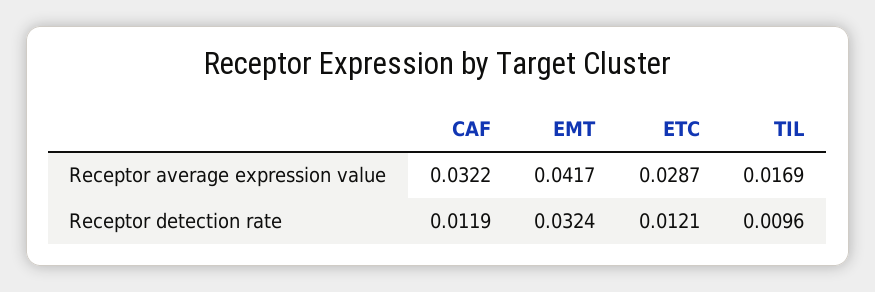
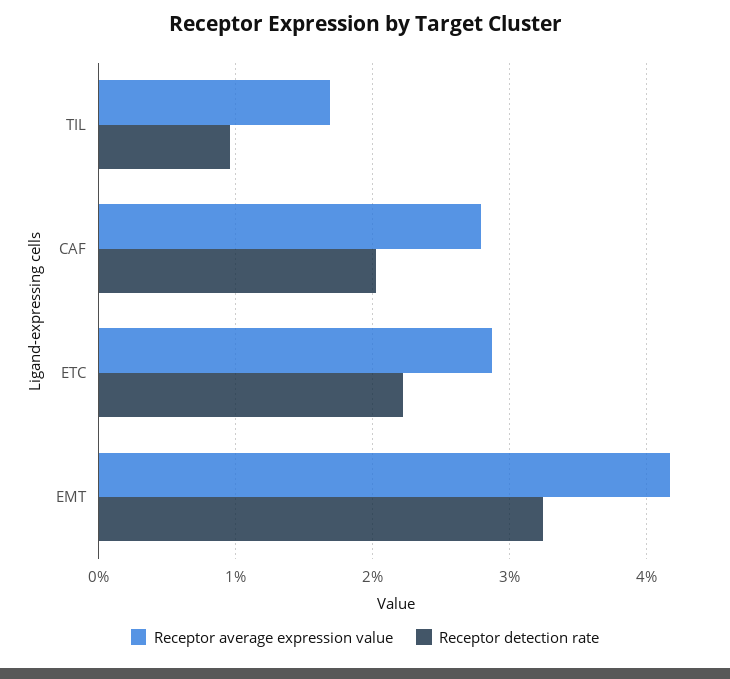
  {
    "Receptor average expression value": {
-     "CAF": 0.0322,
+     "CAF": 0.028,
      "EMT": 0.0417,
      "ETC": 0.0287,
      "TIL": 0.0169
    },
    "Receptor detection rate": {
-     "CAF": 0.0119,
+     "CAF": 0.02,
      "EMT": 0.0324,
-     "ETC": 0.0121,
+     "ETC": 0.022,
      "TIL": 0.0096
    }
  }

